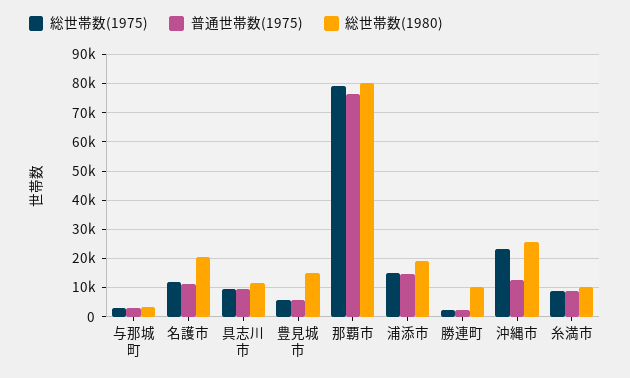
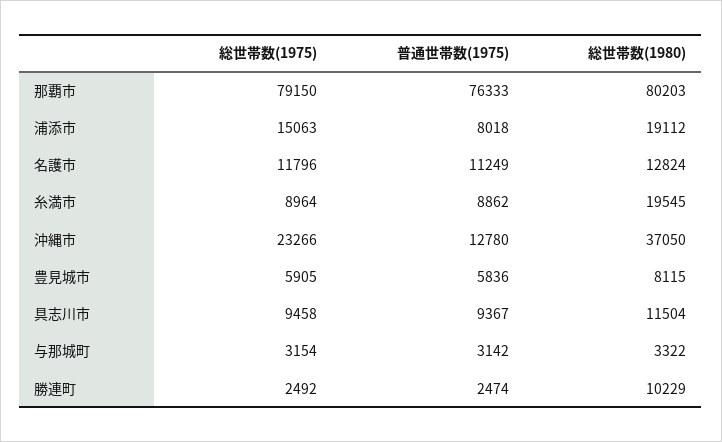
  {
    "総世帯数(1975)": {
      "与那城町": 3154,
      "名護市": 11796,
      "具志川市": 9458,
      "豊見城市": 5905,
      "那覇市": 79150,
      "浦添市": 15063,
      "勝連町": 2492,
      "沖縄市": 23266,
      "糸満市": 8964
    },
    "普通世帯数(1975)": {
      "与那城町": 3142,
      "名護市": 11249,
      "具志川市": 9367,
      "豊見城市": 5836,
      "那覇市": 76333,
-     "浦添市": 15000,
+     "浦添市": 8018,
      "勝連町": 2474,
      "沖縄市": 12780,
      "糸満市": 8862
    },
    "総世帯数(1980)": {
      "与那城町": 3322,
-     "名護市": 20000,
+     "名護市": 12824,
      "具志川市": 11504,
-     "豊見城市": 15000,
+     "豊見城市": 8115,
      "那覇市": 80203,
      "浦添市": 19112,
      "勝連町": 10229,
-     "沖縄市": 25000,
+     "沖縄市": 37050,
-     "糸満市": 10000
+     "糸満市": 19545
    }
  }

